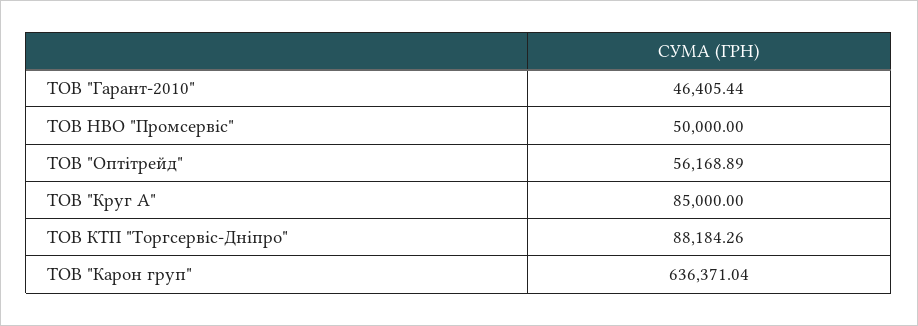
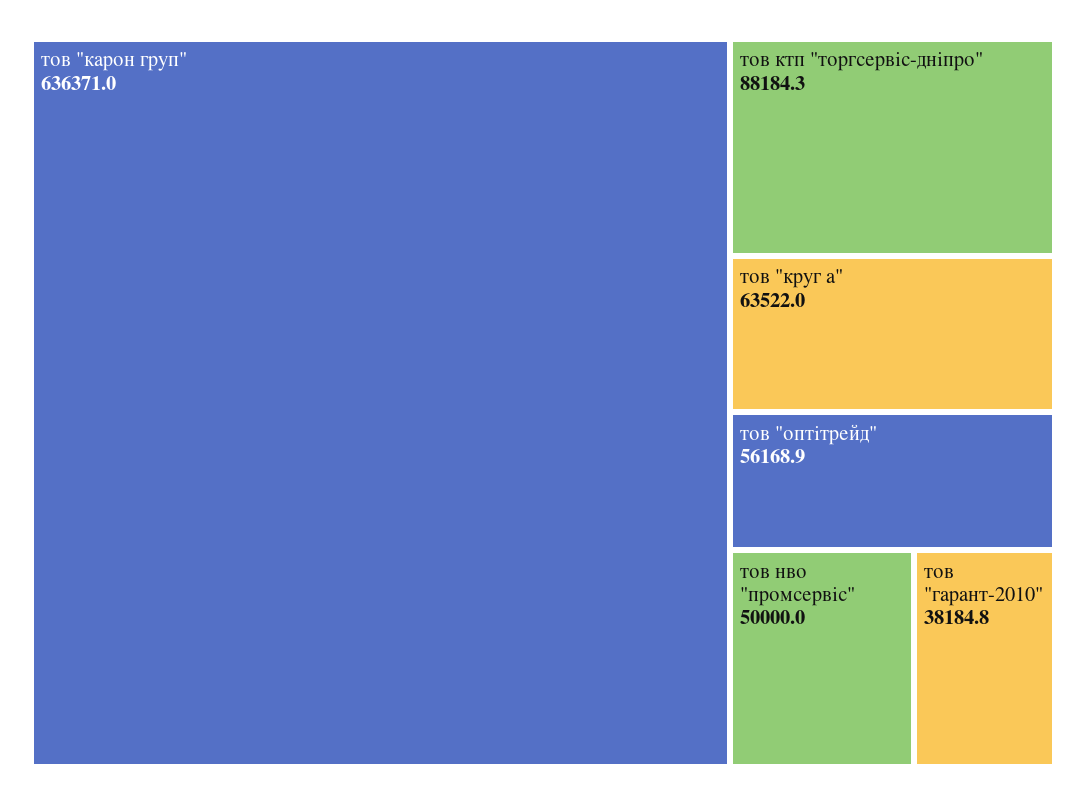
  {
-   "ТОВ \"Гарант-2010\"": 46405.44,
+   "ТОВ \"Гарант-2010\"": 38184.8,
    "ТОВ НВО \"Промсервіс\"": 50000,
    "ТОВ \"Оптітрейд\"": 56168.89,
-   "ТОВ \"Круг А\"": 85000,
+   "ТОВ \"Круг А\"": 63522,
    "ТОВ КТП \"Торгсервіс-Дніпро\"": 88184.26,
    "ТОВ \"Карон груп\"": 636371.04
  }

